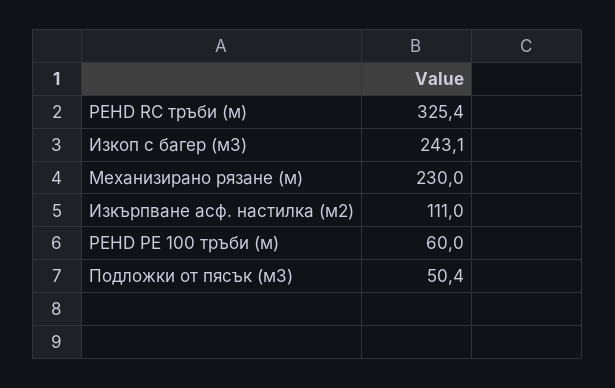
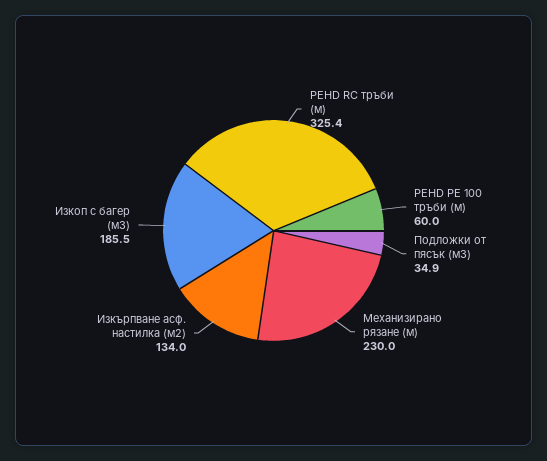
  {
    "PEHD RC тръби (м)": 325.4,
-   "Изкоп с багер (м3)": 243.1,
+   "Изкоп с багер (м3)": 185.5,
    "Механизирано рязане (м)": 230,
-   "Изкърпване асф. настилка (м2)": 111,
+   "Изкърпване асф. настилка (м2)": 134,
    "PEHD PE 100 тръби (м)": 60,
-   "Подложки от пясък (м3)": 50.4
+   "Подложки от пясък (м3)": 34.9
  }

